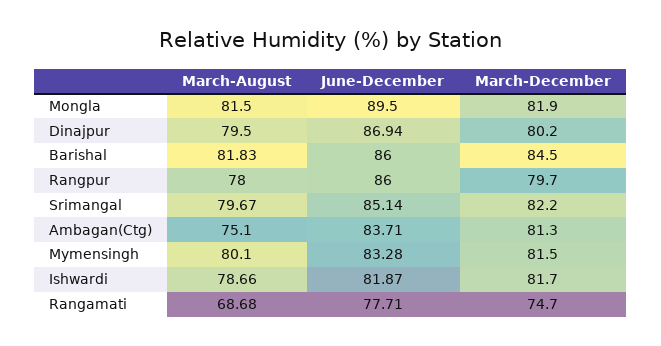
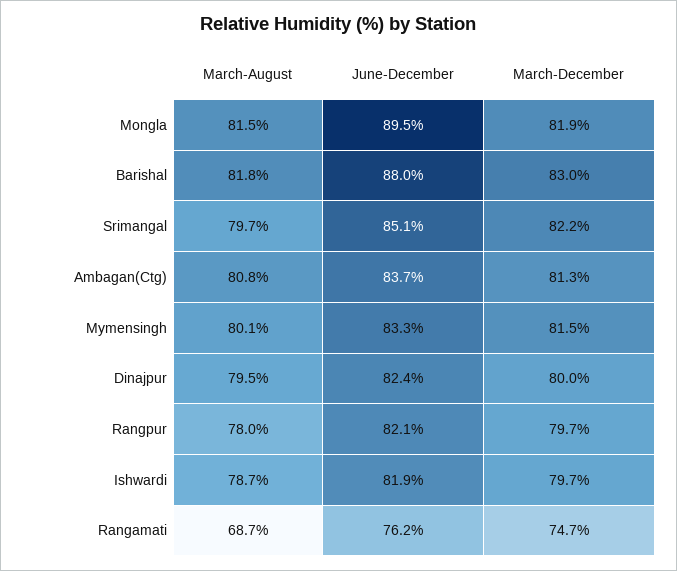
  {
    "March-August": {
      "Mongla": 81.5,
      "Dinajpur": 79.5,
      "Barishal": 81.83,
      "Rangpur": 78,
      "Srimangal": 79.67,
-     "Ambagan(Ctg)": 75.1,
+     "Ambagan(Ctg)": 80.8,
      "Mymensingh": 80.1,
      "Ishwardi": 78.66,
      "Rangamati": 68.68
    },
    "June-December": {
      "Mongla": 89.5,
-     "Dinajpur": 86.94,
+     "Dinajpur": 82.4,
-     "Barishal": 86,
+     "Barishal": 88,
-     "Rangpur": 86,
+     "Rangpur": 82.1,
      "Srimangal": 85.14,
      "Ambagan(Ctg)": 83.71,
      "Mymensingh": 83.28,
      "Ishwardi": 81.87,
-     "Rangamati": 77.71
+     "Rangamati": 76.2
    },
    "March-December": {
      "Mongla": 81.9,
-     "Dinajpur": 80.2,
+     "Dinajpur": 80,
-     "Barishal": 84.5,
+     "Barishal": 83,
      "Rangpur": 79.7,
      "Srimangal": 82.2,
      "Ambagan(Ctg)": 81.3,
      "Mymensingh": 81.5,
-     "Ishwardi": 81.7,
+     "Ishwardi": 79.7,
      "Rangamati": 74.7
    }
  }

